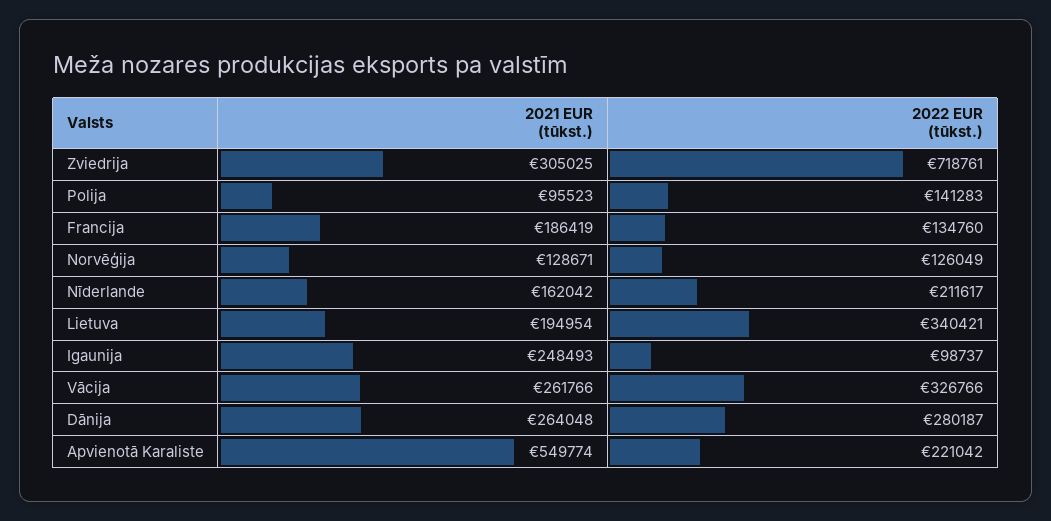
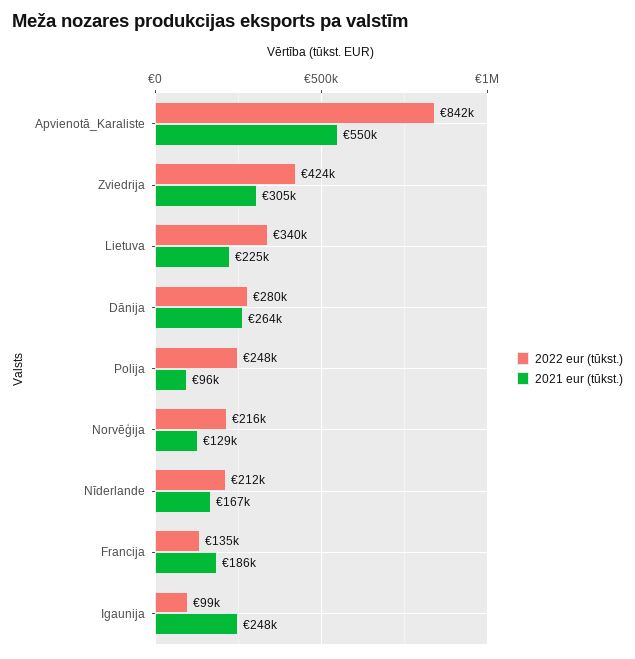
  {
    "2021 EUR (tūkst.)": {
      "Zviedrija": 305025,
      "Polija": 95523,
      "Francija": 186419,
      "Norvēģija": 128671,
-     "Nīderlande": 162042,
+     "Nīderlande": 167000,
-     "Lietuva": 194954,
+     "Lietuva": 225000,
      "Igaunija": 248493,
-     "Vācija": 261766,
      "Dānija": 264048,
      "Apvienotā Karaliste": 549774
    },
    "2022 EUR (tūkst.)": {
-     "Zviedrija": 718761,
+     "Zviedrija": 424000,
-     "Polija": 141283,
+     "Polija": 248000,
      "Francija": 134760,
-     "Norvēģija": 126049,
+     "Norvēģija": 216000,
      "Nīderlande": 211617,
      "Lietuva": 340421,
      "Igaunija": 98737,
-     "Vācija": 326766,
      "Dānija": 280187,
-     "Apvienotā Karaliste": 221042
+     "Apvienotā Karaliste": 842000
    }
  }

